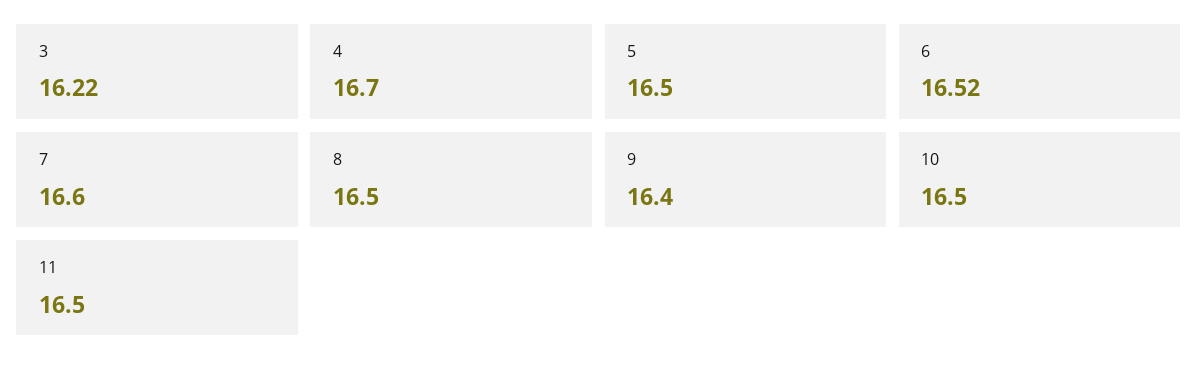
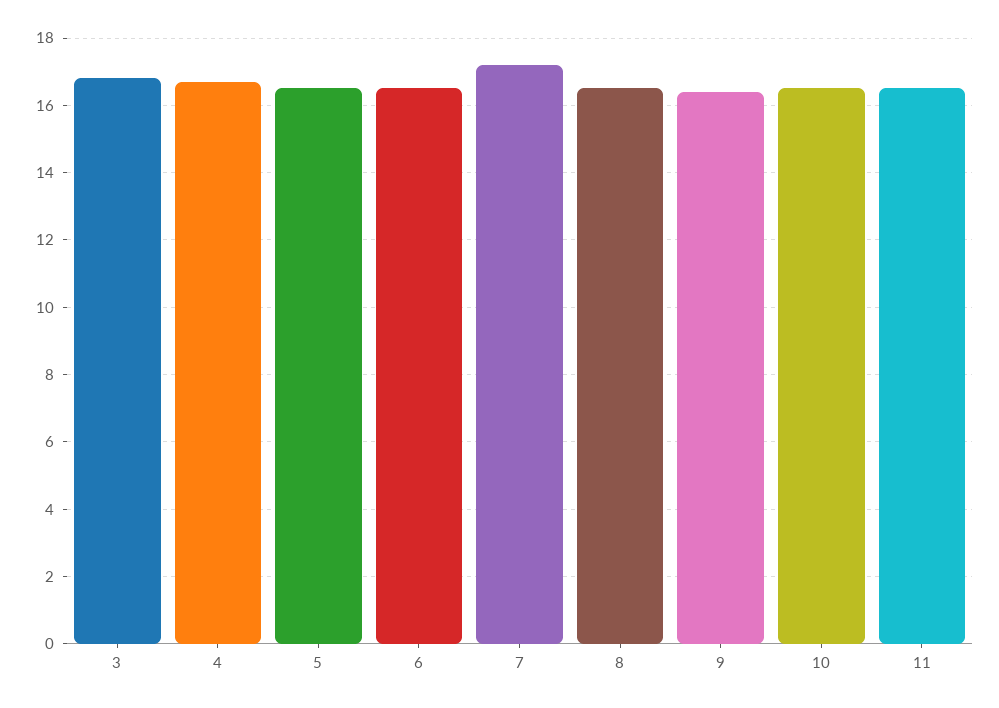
  {
-   "3": 16.22,
+   "3": 16.8,
    "4": 16.7,
    "5": 16.5,
    "6": 16.52,
-   "7": 16.6,
+   "7": 17.2,
    "8": 16.5,
    "9": 16.4,
    "10": 16.5,
    "11": 16.5
  }

